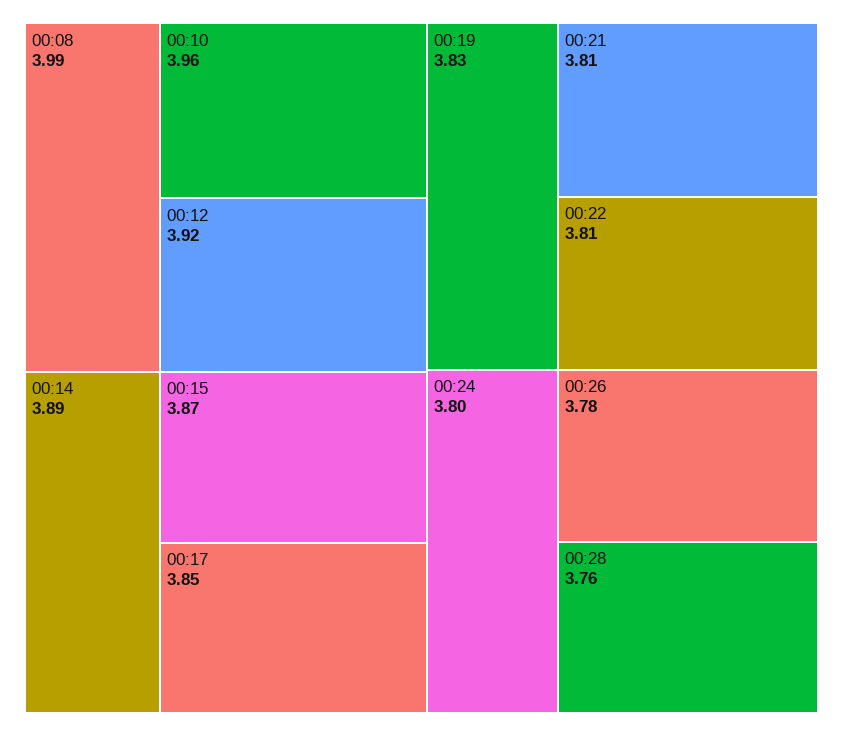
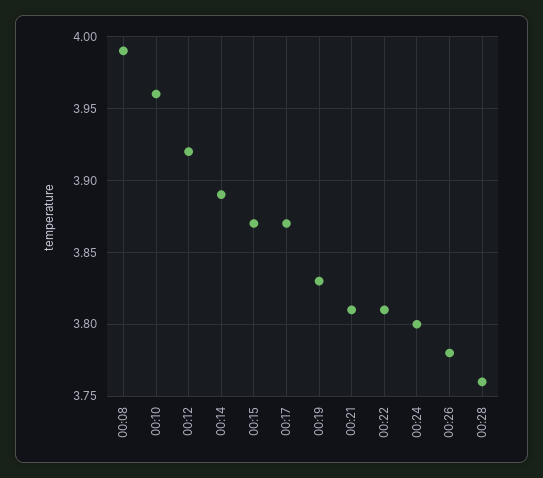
  {
    "00:08": 3.99,
    "00:10": 3.96,
    "00:12": 3.92,
    "00:14": 3.89,
    "00:15": 3.87,
-   "00:17": 3.85,
+   "00:17": 3.87,
    "00:19": 3.83,
    "00:21": 3.81,
    "00:22": 3.81,
    "00:24": 3.8,
    "00:26": 3.78,
    "00:28": 3.76
  }

